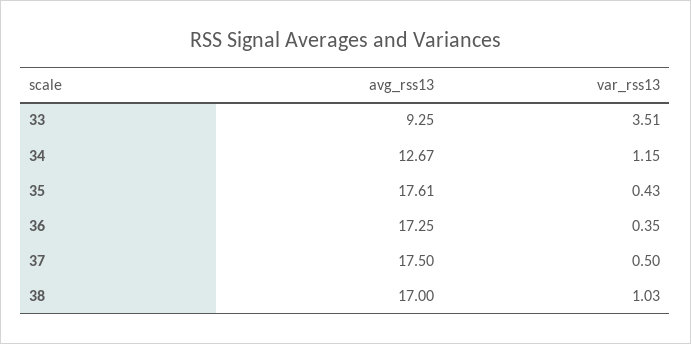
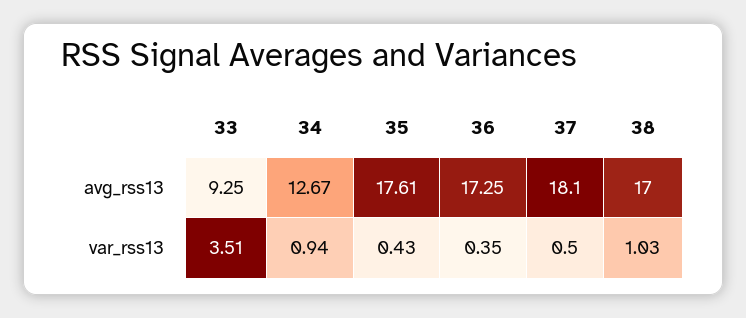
  {
    "avg_rss13": {
      "33": 9.25,
      "34": 12.67,
      "35": 17.61,
      "36": 17.25,
-     "37": 17.5,
+     "37": 18.1,
      "38": 17
    },
    "var_rss13": {
      "33": 3.51,
-     "34": 1.15,
+     "34": 0.94,
      "35": 0.43,
      "36": 0.35,
      "37": 0.5,
      "38": 1.03
    }
  }

